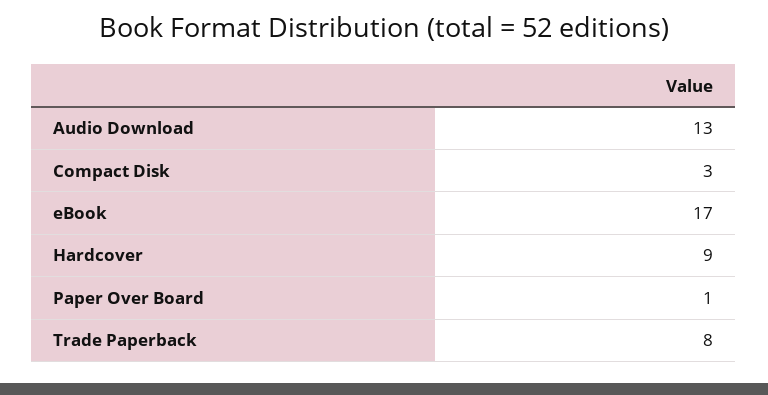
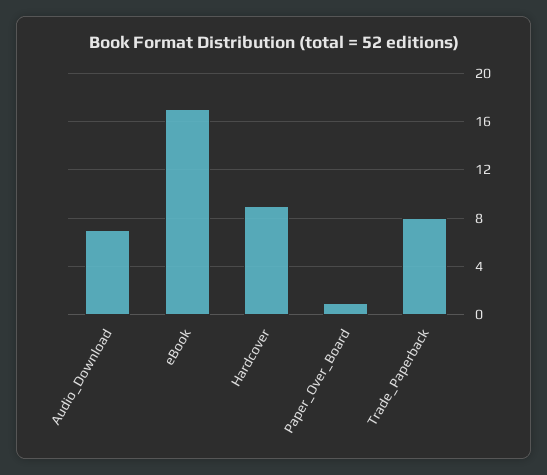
  {
-   "Audio Download": 13,
+   "Audio Download": 7,
-   "Compact Disk": 3,
    "eBook": 17,
    "Hardcover": 9,
    "Paper Over Board": 1,
    "Trade Paperback": 8
  }

